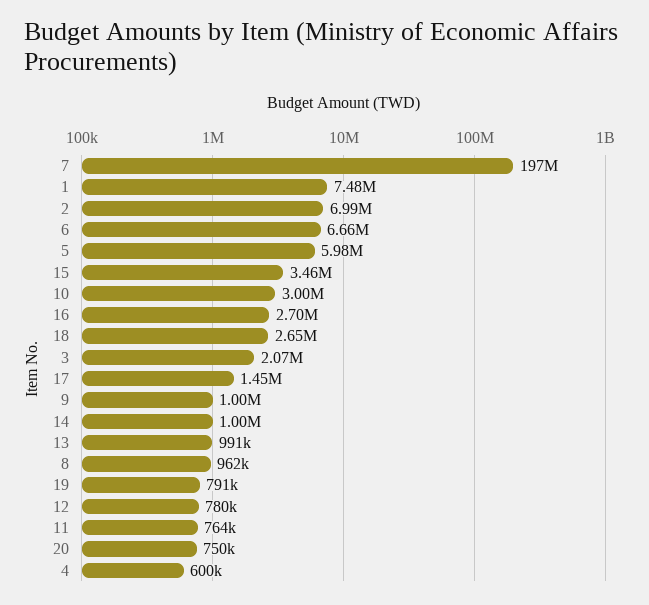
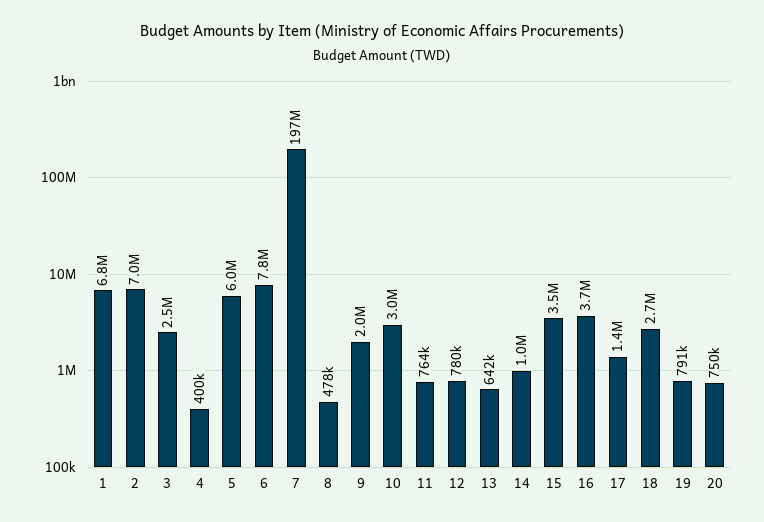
  {
    "7": 197000000,
-   "1": 7480000,
+   "1": 6800000,
    "2": 6990000,
-   "6": 6660000,
+   "6": 7800000,
    "5": 5980000,
    "15": 3460000,
    "10": 3000000,
-   "16": 2700000,
+   "16": 3700000,
    "18": 2650000,
-   "3": 2070000,
+   "3": 2500000,
    "17": 1450000,
-   "9": 1000000,
+   "9": 2000000,
    "14": 1000000,
-   "13": 991000,
+   "13": 642000,
-   "8": 962000,
+   "8": 478000,
    "19": 791000,
    "12": 780000,
    "11": 764000,
    "20": 750000,
-   "4": 600000
+   "4": 400000
  }

